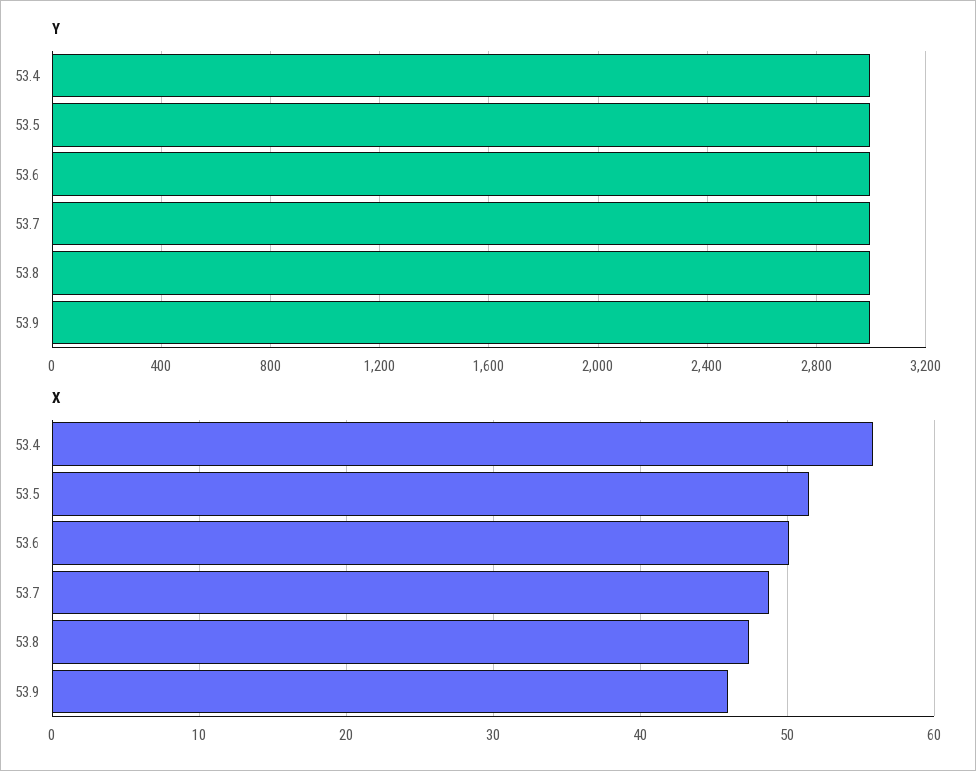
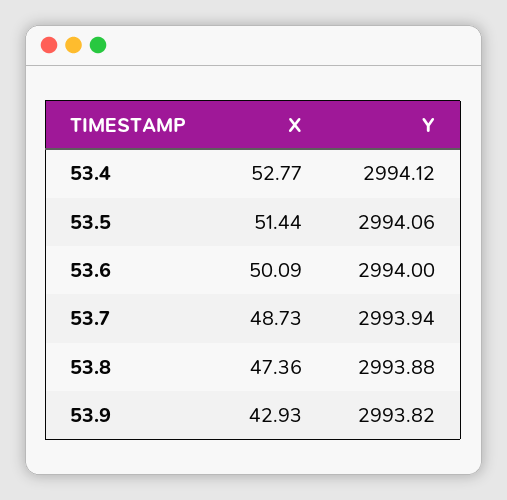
  {
    "Y": {
      "53.4": 2994.12,
      "53.5": 2994.06,
      "53.6": 2994,
      "53.7": 2993.94,
      "53.8": 2993.88,
      "53.9": 2993.82
    },
    "X": {
-     "53.4": 56,
+     "53.4": 52.77,
      "53.5": 51.44,
      "53.6": 50.09,
      "53.7": 48.73,
      "53.8": 47.36,
-     "53.9": 46
+     "53.9": 42.93
    }
  }

